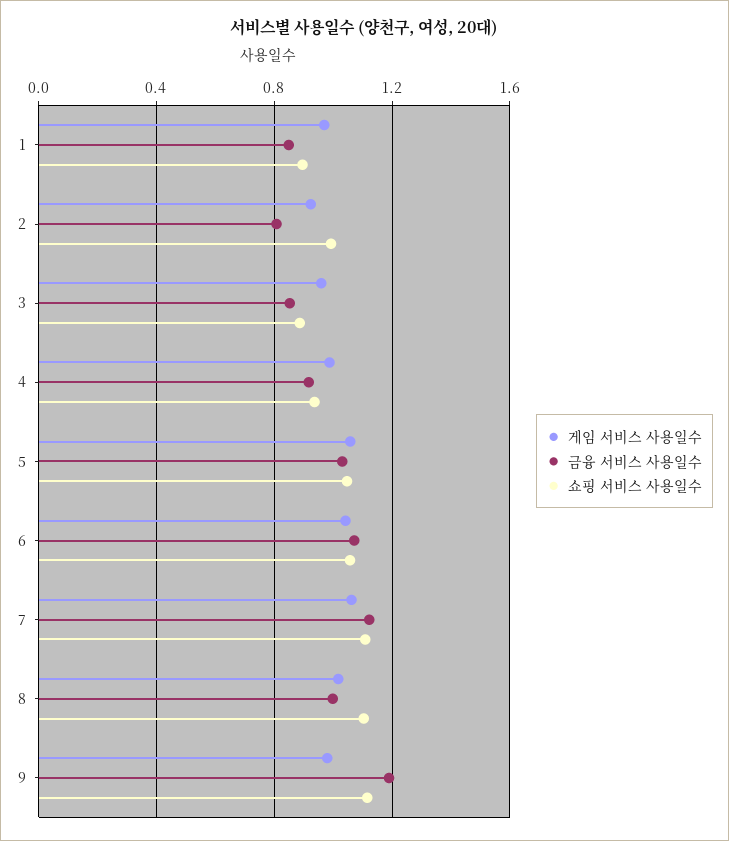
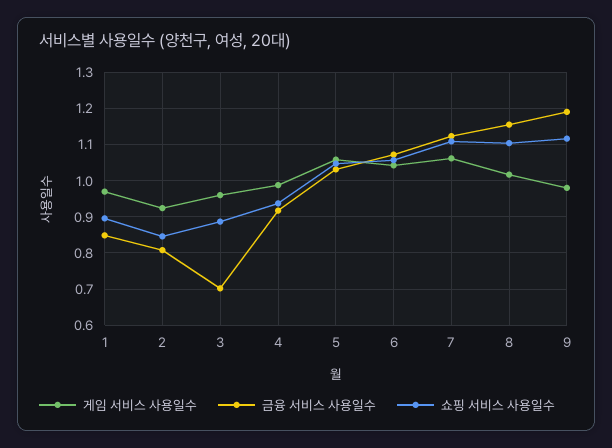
  {
    "게임 서비스 사용일수": {
      "1": 0.98,
      "2": 0.92,
      "3": 0.96,
      "4": 0.98,
      "5": 1.06,
      "6": 1.04,
      "7": 1.06,
      "8": 1.02,
      "9": 0.98
    },
    "금융 서비스 사용일수": {
      "1": 0.84,
      "2": 0.8,
-     "3": 0.85,
+     "3": 0.7,
      "4": 0.92,
      "5": 1.04,
      "6": 1.08,
      "7": 1.12,
-     "8": 1,
+     "8": 1.16,
      "9": 1.2
    },
    "쇼핑 서비스 사용일수": {
      "1": 0.9,
-     "2": 1,
+     "2": 0.84,
      "3": 0.88,
      "4": 0.94,
      "5": 1.04,
      "6": 1.06,
      "7": 1.1,
      "8": 1.1,
      "9": 1.12
    }
  }

